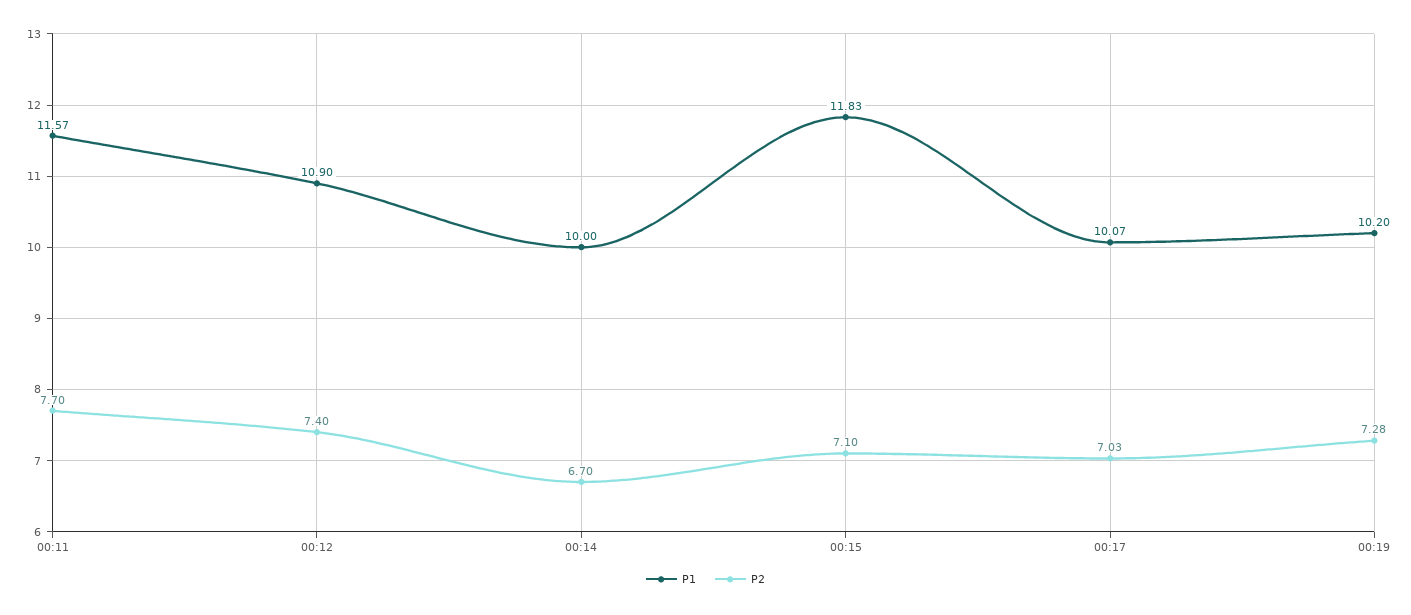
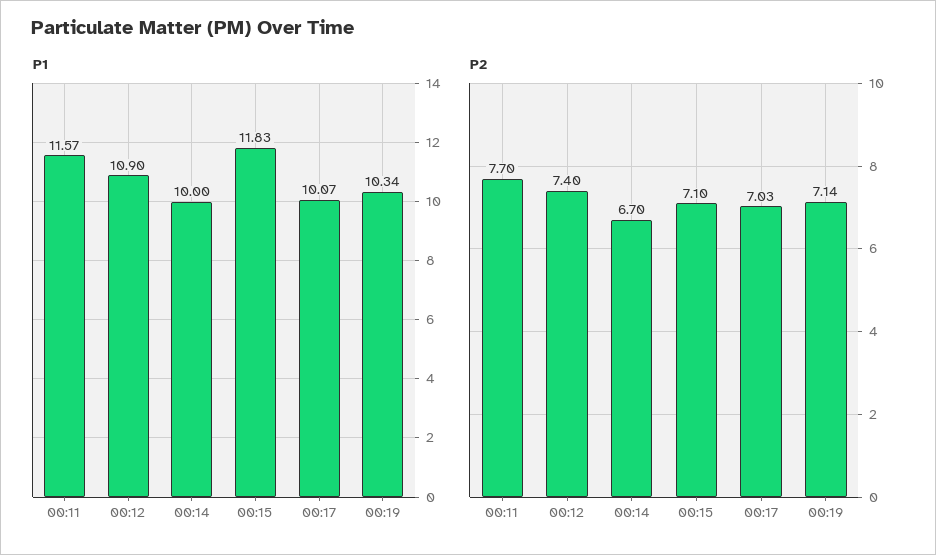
  {
    "P1": {
      "00:11": 11.57,
      "00:12": 10.9,
      "00:14": 10,
      "00:15": 11.83,
      "00:17": 10.07,
-     "00:19": 10.2
+     "00:19": 10.34
    },
    "P2": {
      "00:11": 7.7,
      "00:12": 7.4,
      "00:14": 6.7,
      "00:15": 7.1,
      "00:17": 7.03,
-     "00:19": 7.28
+     "00:19": 7.14
    }
  }

